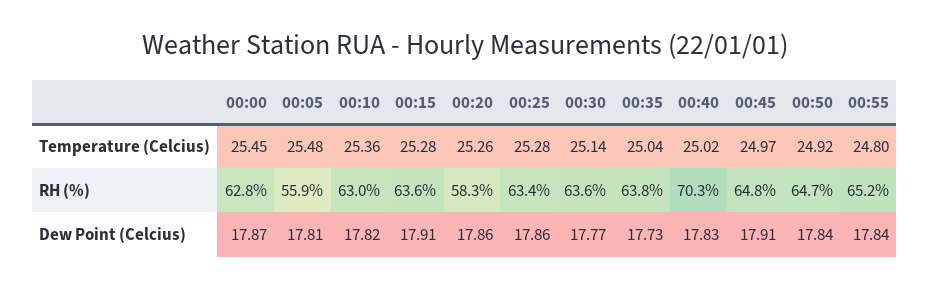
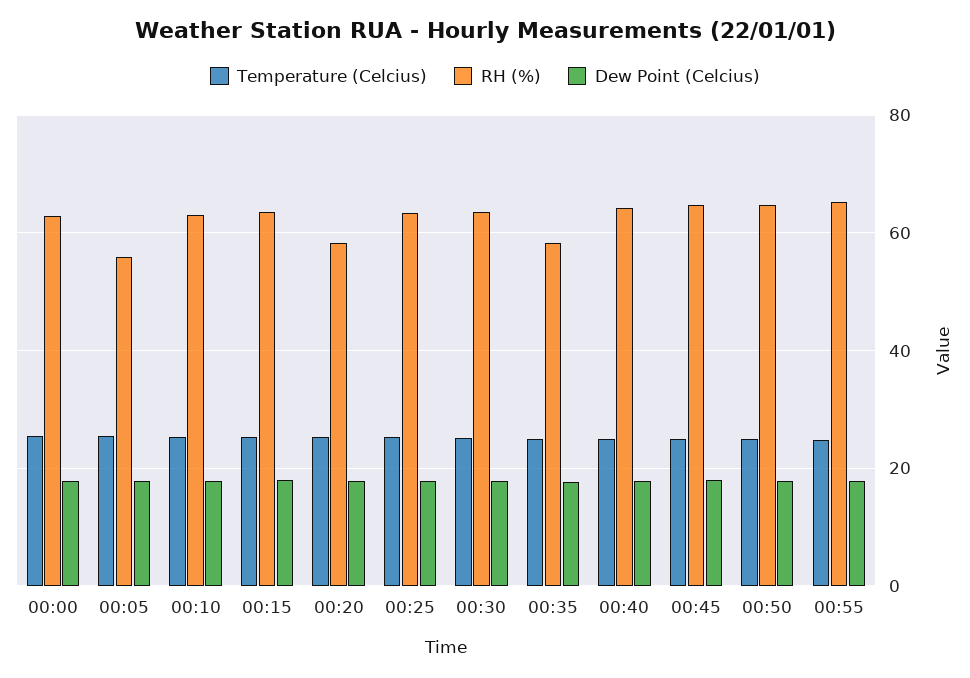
  {
    "Temperature (Celcius)": {
      "00:00": 25.45,
      "00:05": 25.48,
      "00:10": 25.36,
      "00:15": 25.28,
      "00:20": 25.26,
      "00:25": 25.28,
      "00:30": 25.14,
      "00:35": 25.04,
      "00:40": 25.02,
      "00:45": 24.97,
      "00:50": 24.92,
      "00:55": 24.8
    },
    "RH (%)": {
      "00:00": 62.8,
      "00:05": 55.9,
      "00:10": 63,
      "00:15": 63.6,
      "00:20": 58.3,
      "00:25": 63.4,
      "00:30": 63.6,
-     "00:35": 63.8,
+     "00:35": 58,
-     "00:40": 70.3,
+     "00:40": 64,
      "00:45": 64.8,
      "00:50": 64.7,
      "00:55": 65.2
    },
    "Dew Point (Celcius)": {
      "00:00": 17.87,
      "00:05": 17.81,
      "00:10": 17.82,
      "00:15": 17.91,
      "00:20": 17.86,
      "00:25": 17.86,
      "00:30": 17.77,
      "00:35": 17.73,
      "00:40": 17.83,
      "00:45": 17.91,
      "00:50": 17.84,
      "00:55": 17.84
    }
  }

